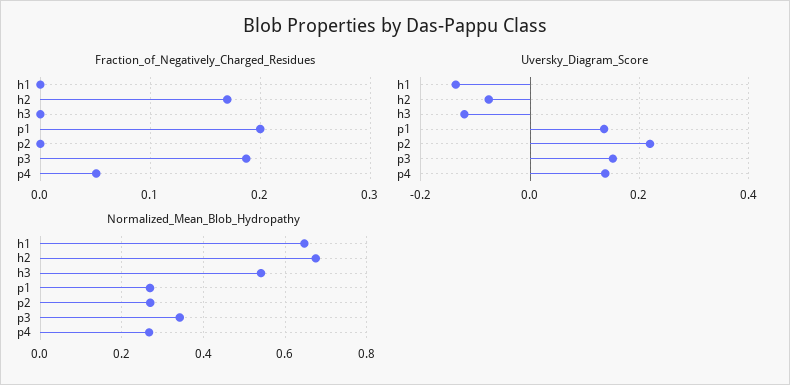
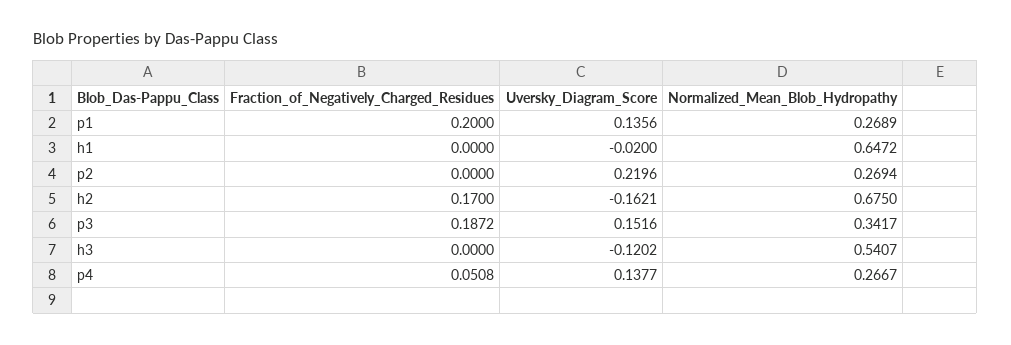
  {
    "Fraction_of_Negatively_Charged_Residues": {
      "h1": 0,
      "h2": 0.17,
      "h3": 0,
      "p1": 0.2,
      "p2": 0,
      "p3": 0.1872,
      "p4": 0.0508
    },
    "Uversky_Diagram_Score": {
-     "h1": -0.14,
+     "h1": -0.02,
-     "h2": -0.08,
+     "h2": -0.1621,
      "h3": -0.1202,
      "p1": 0.1356,
      "p2": 0.2196,
      "p3": 0.1516,
      "p4": 0.1377
    },
    "Normalized_Mean_Blob_Hydropathy": {
      "h1": 0.6472,
      "h2": 0.675,
      "h3": 0.5407,
      "p1": 0.2689,
      "p2": 0.2694,
      "p3": 0.3417,
      "p4": 0.2667
    }
  }

